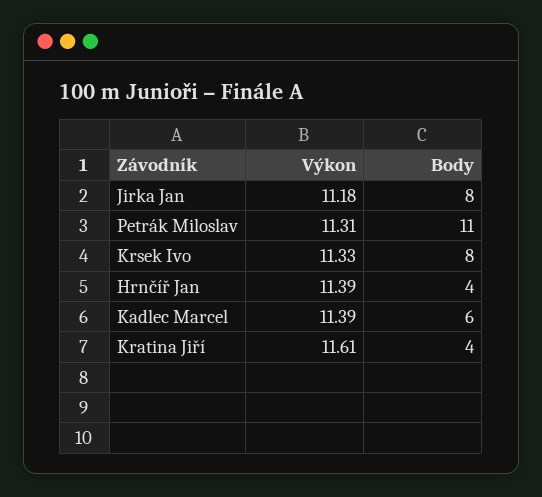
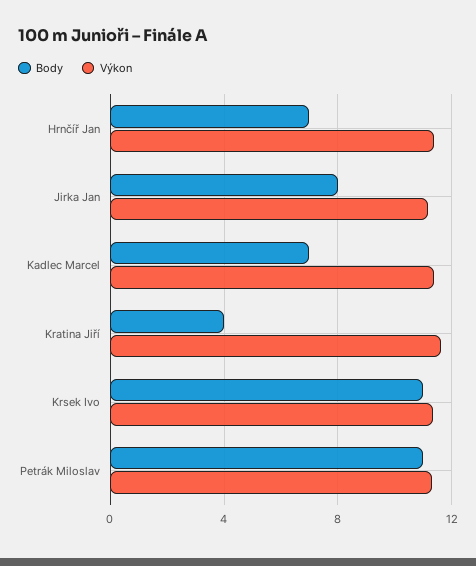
  {
    "Výkon": {
      "Jirka Jan": 11.18,
      "Petrák Miloslav": 11.31,
      "Krsek Ivo": 11.33,
      "Hrnčíř Jan": 11.39,
      "Kadlec Marcel": 11.39,
      "Kratina Jiří": 11.61
    },
    "Body": {
      "Jirka Jan": 8,
      "Petrák Miloslav": 11,
-     "Krsek Ivo": 8,
+     "Krsek Ivo": 11,
-     "Hrnčíř Jan": 4,
+     "Hrnčíř Jan": 7,
-     "Kadlec Marcel": 6,
+     "Kadlec Marcel": 7,
      "Kratina Jiří": 4
    }
  }

